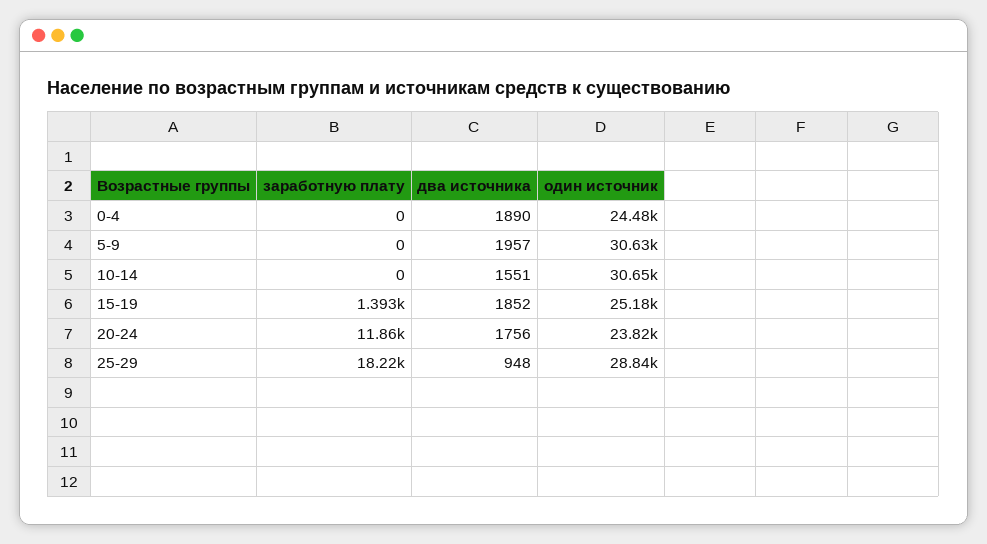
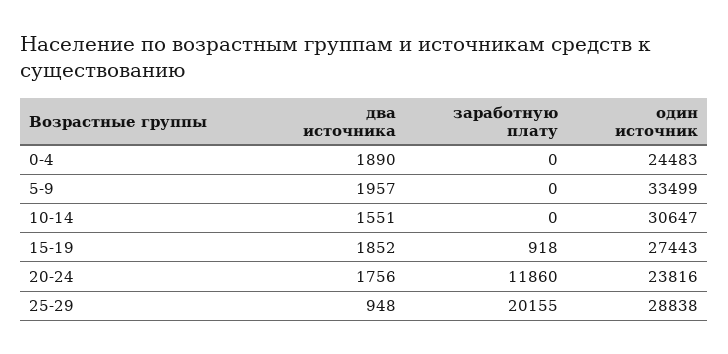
  {
    "заработную плату": {
      "0-4": 0,
      "5-9": 0,
      "10-14": 0,
-     "15-19": 1393,
+     "15-19": 918,
      "20-24": 11860,
-     "25-29": 18220
+     "25-29": 20155
    },
    "два источника": {
      "0-4": 1890,
      "5-9": 1957,
      "10-14": 1551,
      "15-19": 1852,
      "20-24": 1756,
      "25-29": 948
    },
    "один источник": {
      "0-4": 24483,
-     "5-9": 30630,
+     "5-9": 33499,
      "10-14": 30647,
-     "15-19": 25180,
+     "15-19": 27443,
      "20-24": 23816,
      "25-29": 28838
    }
  }

